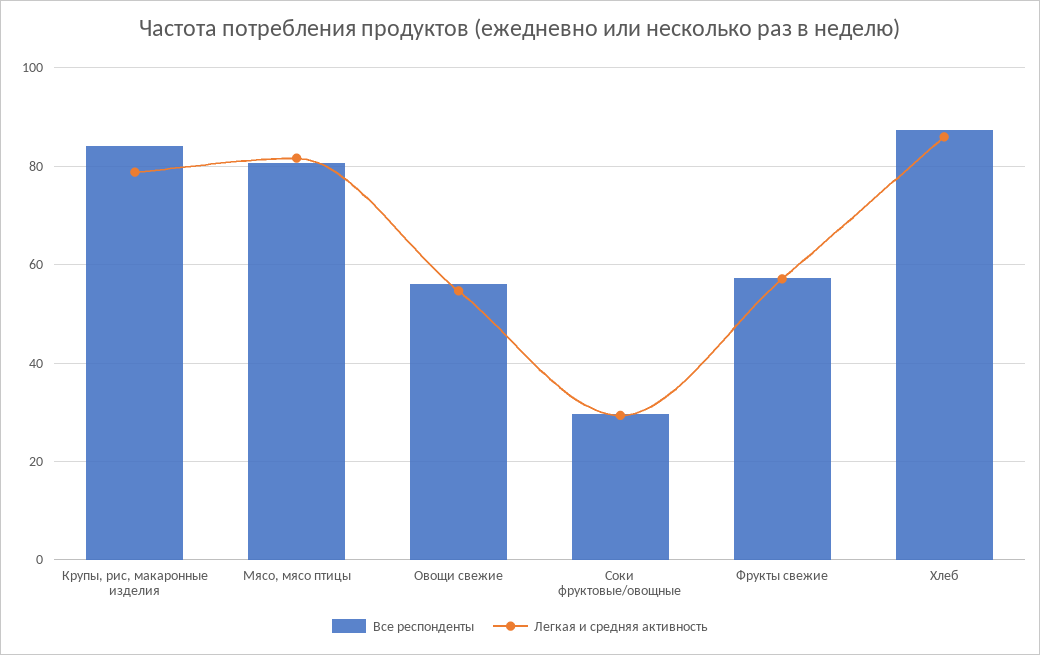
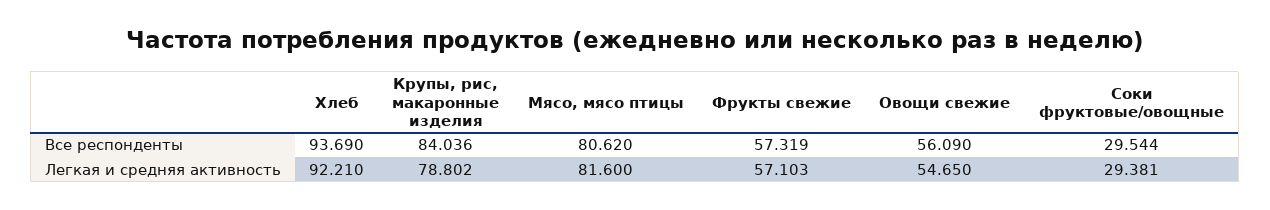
  {
    "Все респонденты": {
      "Крупы, рис, макаронные изделия": 84.036,
      "Мясо, мясо птицы": 80.62,
      "Овощи свежие": 56.09,
      "Соки фруктовые/овощные": 29.544,
      "Фрукты свежие": 57.319,
-     "Хлеб": 88
+     "Хлеб": 93.69
    },
    "Легкая и средняя активность": {
      "Крупы, рис, макаронные изделия": 78.802,
      "Мясо, мясо птицы": 81.6,
      "Овощи свежие": 54.65,
      "Соки фруктовые/овощные": 29.381,
      "Фрукты свежие": 57.103,
-     "Хлеб": 86
+     "Хлеб": 92.21
    }
  }

